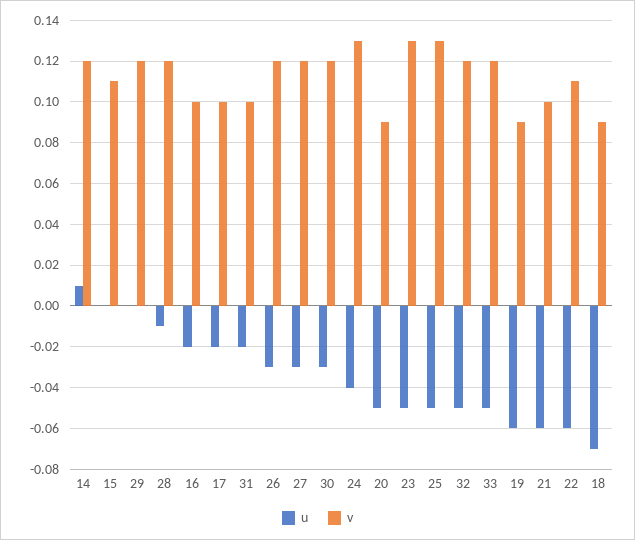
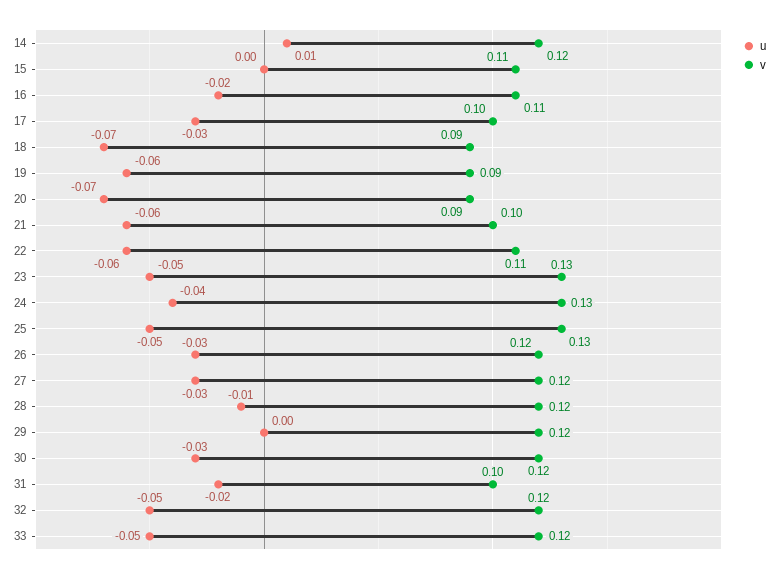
  {
    "u": {
      "14": 0.01,
      "15": 0,
      "29": 0,
      "28": -0.01,
      "16": -0.02,
-     "17": -0.02,
+     "17": -0.03,
      "31": -0.02,
      "26": -0.03,
      "27": -0.03,
      "30": -0.03,
      "24": -0.04,
-     "20": -0.05,
+     "20": -0.07,
      "23": -0.05,
      "25": -0.05,
      "32": -0.05,
      "33": -0.05,
      "19": -0.06,
      "21": -0.06,
      "22": -0.06,
      "18": -0.07
    },
    "v": {
      "14": 0.12,
      "15": 0.11,
      "29": 0.12,
      "28": 0.12,
-     "16": 0.1,
+     "16": 0.11,
      "17": 0.1,
      "31": 0.1,
      "26": 0.12,
      "27": 0.12,
      "30": 0.12,
      "24": 0.13,
      "20": 0.09,
      "23": 0.13,
      "25": 0.13,
      "32": 0.12,
      "33": 0.12,
      "19": 0.09,
      "21": 0.1,
      "22": 0.11,
      "18": 0.09
    }
  }

